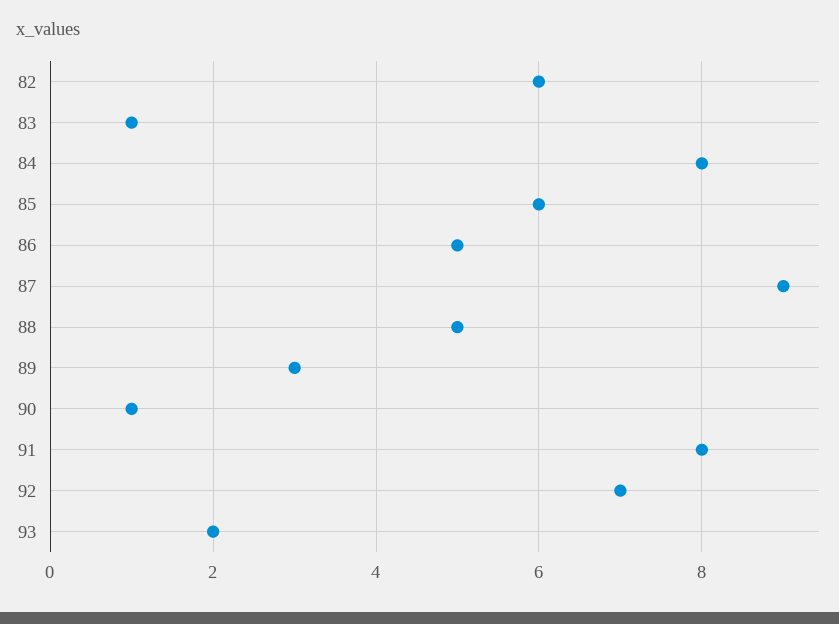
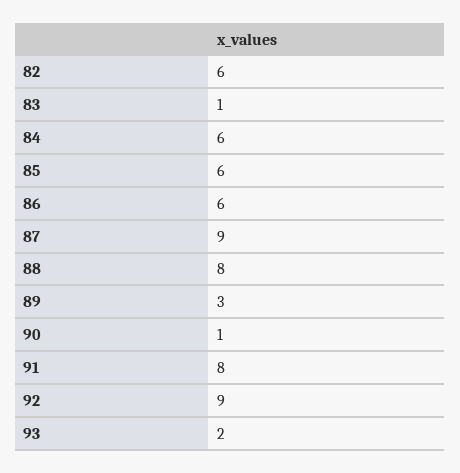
  {
    "82": 6,
    "83": 1,
-   "84": 8,
+   "84": 6,
    "85": 6,
-   "86": 5,
+   "86": 6,
    "87": 9,
-   "88": 5,
+   "88": 8,
    "89": 3,
    "90": 1,
    "91": 8,
-   "92": 7,
+   "92": 9,
    "93": 2
  }

